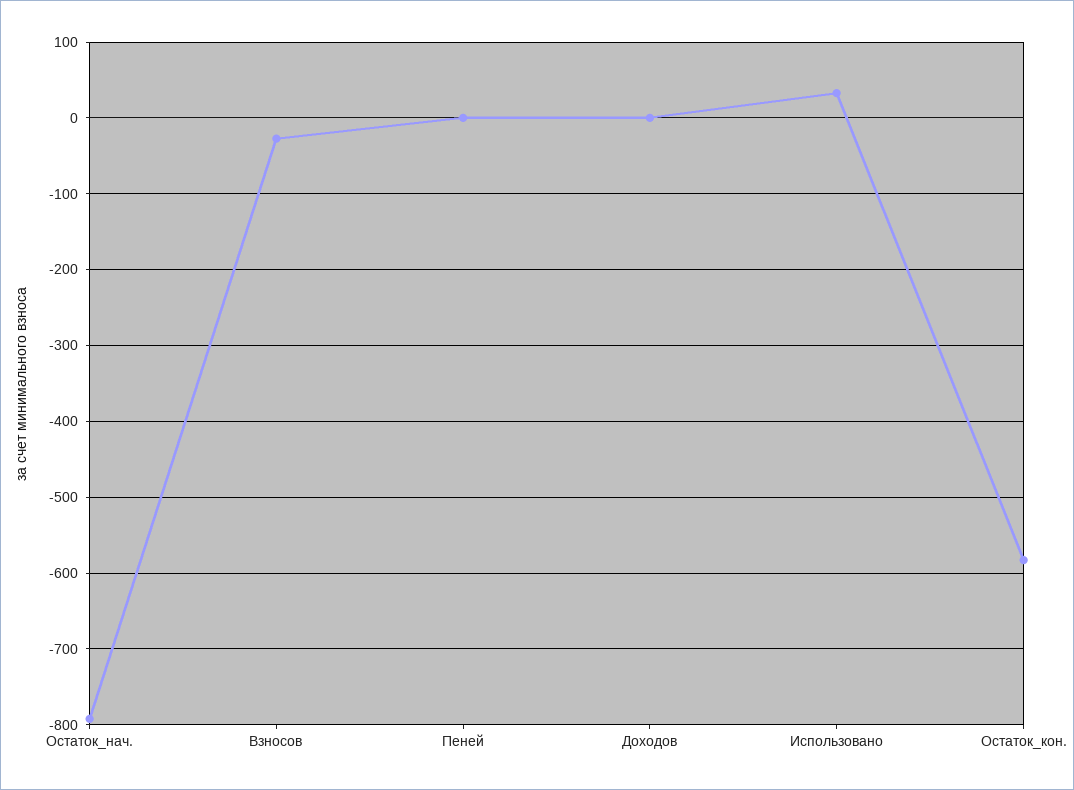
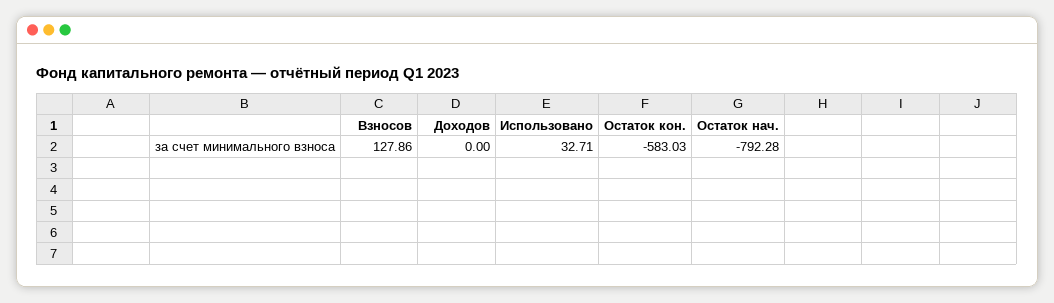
  {
    "Остаток_нач.": -792.28,
-   "Взносов": -30,
+   "Взносов": 127.86,
-   "Пеней": 0,
    "Доходов": 0,
    "Использовано": 32.71,
    "Остаток_кон.": -583.03
  }

